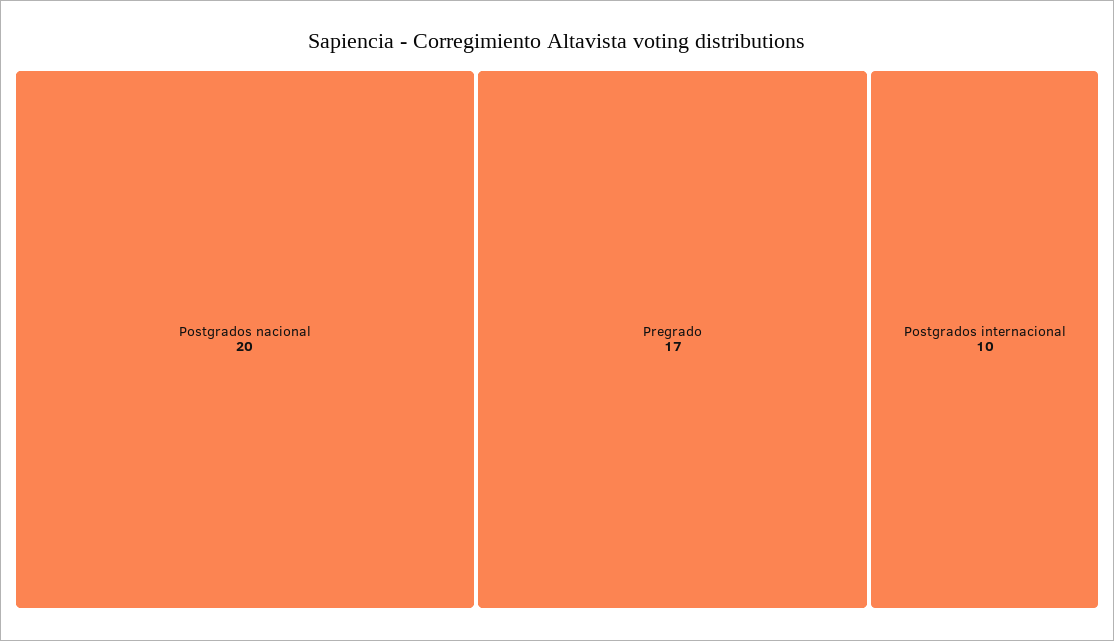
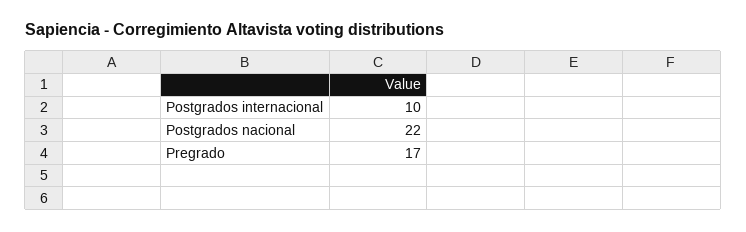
  {
-   "Postgrados nacional": 20,
+   "Postgrados nacional": 22,
    "Pregrado": 17,
    "Postgrados internacional": 10
  }

